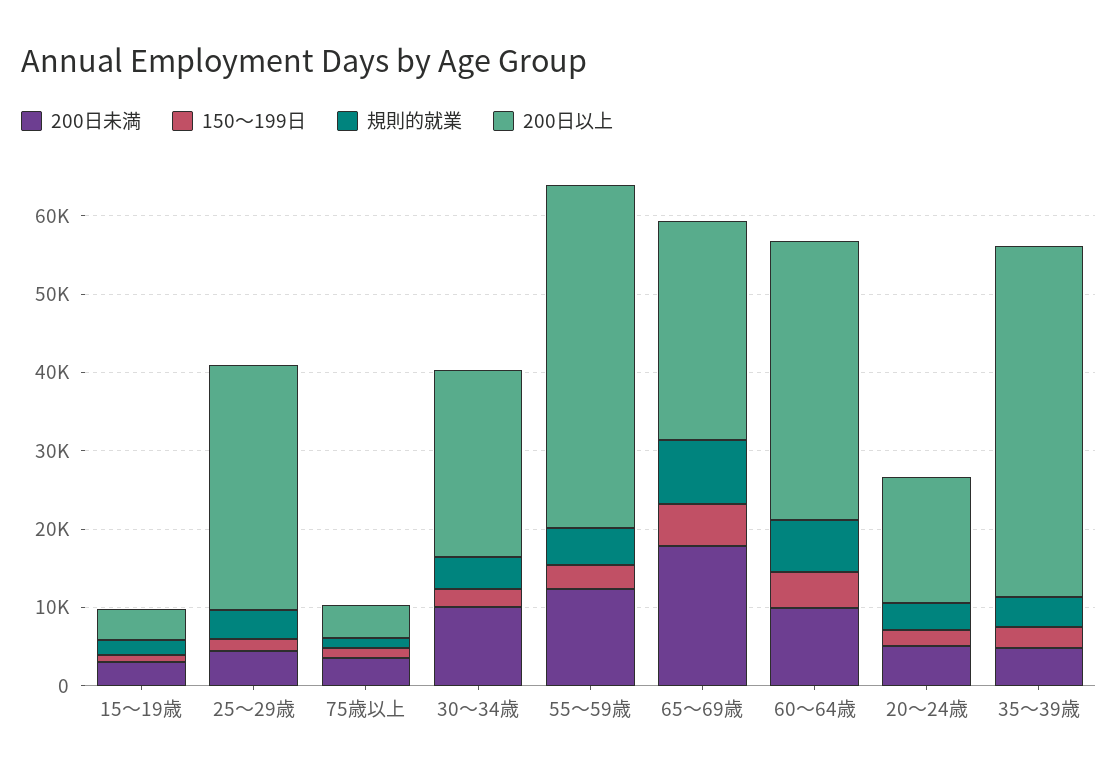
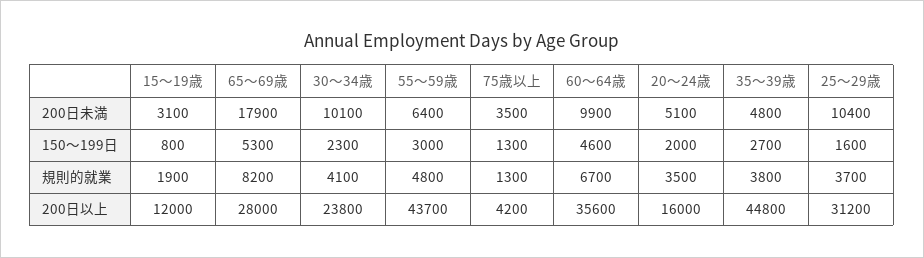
  {
    "200日未満": {
      "15～19歳": 3100,
-     "25～29歳": 4000,
+     "25～29歳": 10400,
      "75歳以上": 3500,
      "30～34歳": 10100,
-     "55～59歳": 12000,
+     "55～59歳": 6400,
      "65～69歳": 17900,
      "60～64歳": 9900,
      "20～24歳": 5100,
      "35～39歳": 4800
    },
    "150～199日": {
      "15～19歳": 800,
      "25～29歳": 1600,
      "75歳以上": 1300,
      "30～34歳": 2300,
      "55～59歳": 3000,
      "65～69歳": 5300,
      "60～64歳": 4600,
      "20～24歳": 2000,
      "35～39歳": 2700
    },
    "規則的就業": {
      "15～19歳": 1900,
      "25～29歳": 3700,
      "75歳以上": 1300,
      "30～34歳": 4100,
      "55～59歳": 4800,
      "65～69歳": 8200,
      "60～64歳": 6700,
      "20～24歳": 3500,
      "35～39歳": 3800
    },
    "200日以上": {
-     "15～19歳": 4000,
+     "15～19歳": 12000,
      "25～29歳": 31200,
      "75歳以上": 4200,
      "30～34歳": 23800,
      "55～59歳": 43700,
      "65～69歳": 28000,
      "60～64歳": 35600,
      "20～24歳": 16000,
      "35～39歳": 44800
    }
  }

